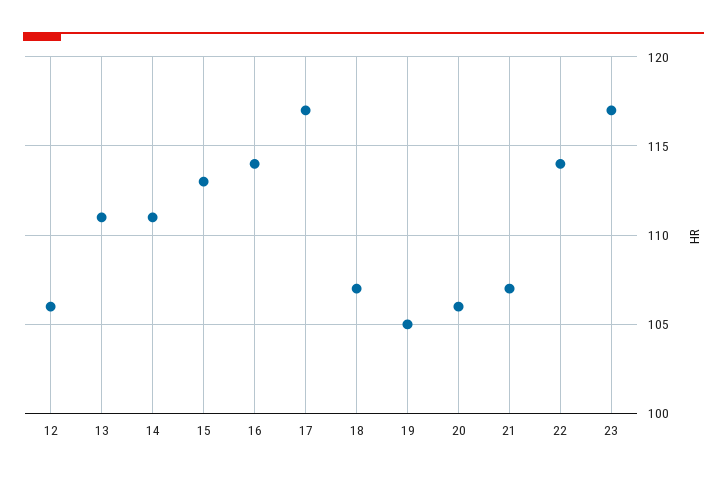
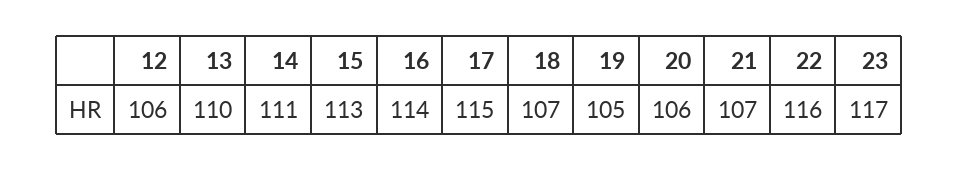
  {
    "12": 106,
-   "13": 111,
+   "13": 110,
    "14": 111,
    "15": 113,
    "16": 114,
-   "17": 117,
+   "17": 115,
    "18": 107,
    "19": 105,
    "20": 106,
    "21": 107,
-   "22": 114,
+   "22": 116,
    "23": 117
  }

